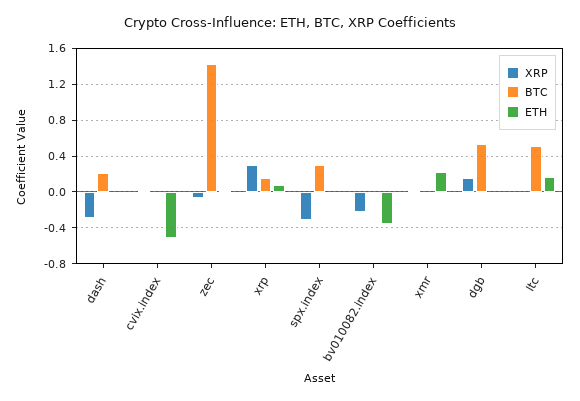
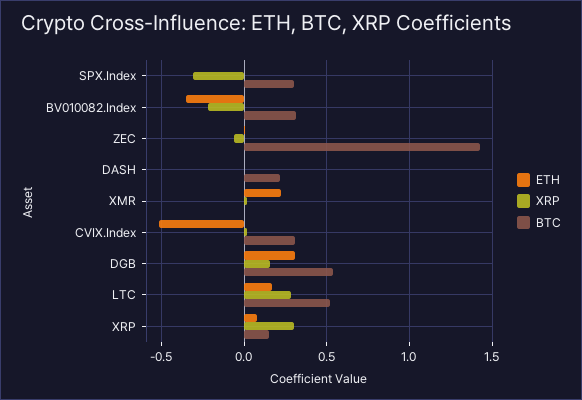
  {
    "XRP": {
-     "dash": -0.3,
+     "dash": 0,
      "cvix.index": 0,
      "zec": -0.05,
      "xrp": 0.3,
      "spx.index": -0.3,
      "bv010082.index": -0.2,
      "xmr": 0,
      "dgb": 0.15,
-     "ltc": 0
+     "ltc": 0.3
    },
    "BTC": {
      "dash": 0.2,
-     "cvix.index": 0,
+     "cvix.index": 0.3,
      "zec": 1.4,
      "xrp": 0.15,
      "spx.index": 0.3,
-     "bv010082.index": 0,
+     "bv010082.index": 0.3,
      "xmr": 0,
      "dgb": 0.55,
      "ltc": 0.5
    },
    "ETH": {
      "dash": 0,
      "cvix.index": -0.5,
      "zec": 0,
      "xrp": 0.1,
      "spx.index": 0,
      "bv010082.index": -0.35,
      "xmr": 0.2,
-     "dgb": 0,
+     "dgb": 0.3,
      "ltc": 0.15
    }
  }

